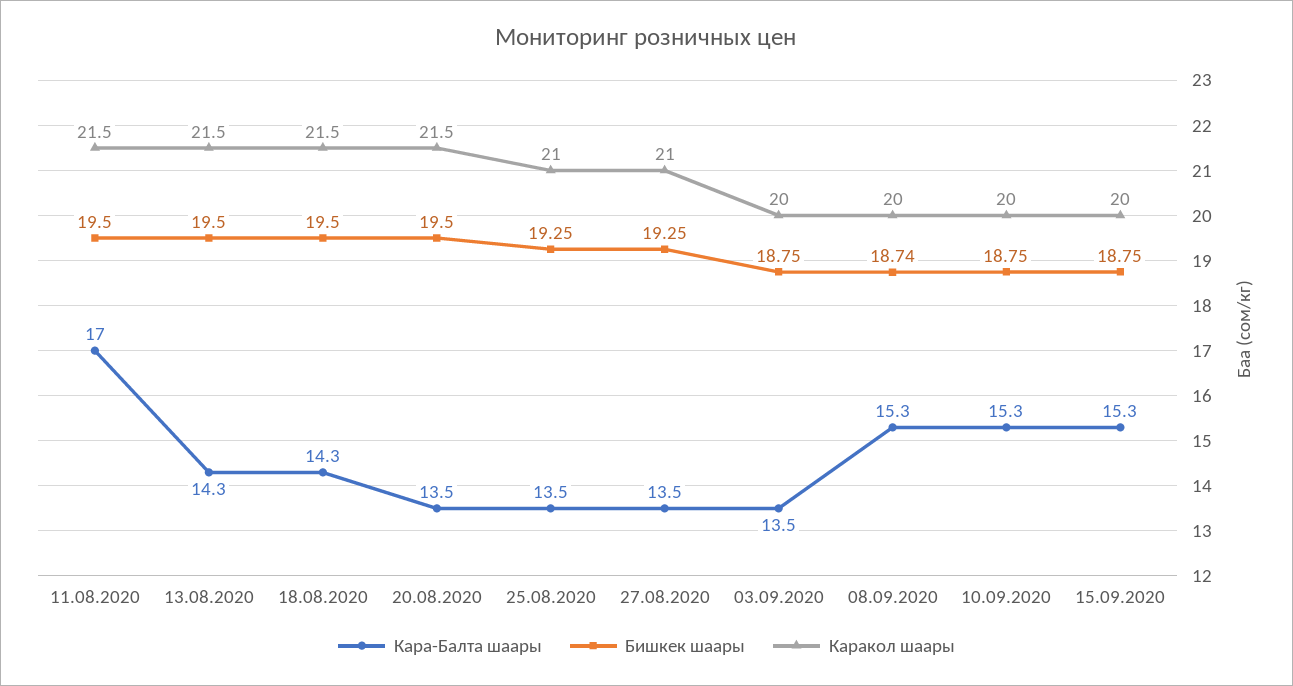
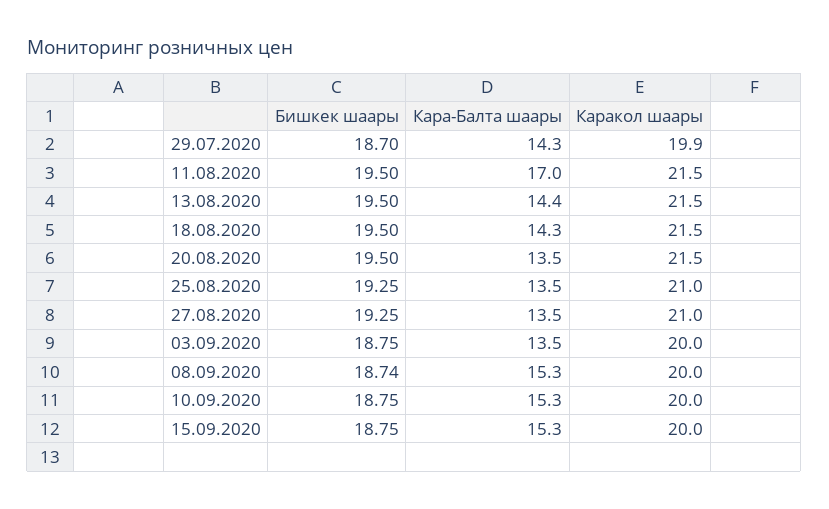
  {
    "Кара-Балта шаары": {
      "11.08.2020": 17,
-     "13.08.2020": 14.3,
+     "13.08.2020": 14.4,
      "18.08.2020": 14.3,
      "20.08.2020": 13.5,
      "25.08.2020": 13.5,
      "27.08.2020": 13.5,
      "03.09.2020": 13.5,
      "08.09.2020": 15.3,
      "10.09.2020": 15.3,
-     "15.09.2020": 15.3
+     "15.09.2020": 15.3,
+     "29.07.2020": 14.3
    },
    "Бишкек шаары": {
      "11.08.2020": 19.5,
      "13.08.2020": 19.5,
      "18.08.2020": 19.5,
      "20.08.2020": 19.5,
      "25.08.2020": 19.25,
      "27.08.2020": 19.25,
      "03.09.2020": 18.75,
      "08.09.2020": 18.74,
      "10.09.2020": 18.75,
-     "15.09.2020": 18.75
+     "15.09.2020": 18.75,
+     "29.07.2020": 18.7
    },
    "Каракол шаары": {
      "11.08.2020": 21.5,
      "13.08.2020": 21.5,
      "18.08.2020": 21.5,
      "20.08.2020": 21.5,
      "25.08.2020": 21,
      "27.08.2020": 21,
      "03.09.2020": 20,
      "08.09.2020": 20,
      "10.09.2020": 20,
-     "15.09.2020": 20
+     "15.09.2020": 20,
+     "29.07.2020": 19.9
    }
  }

